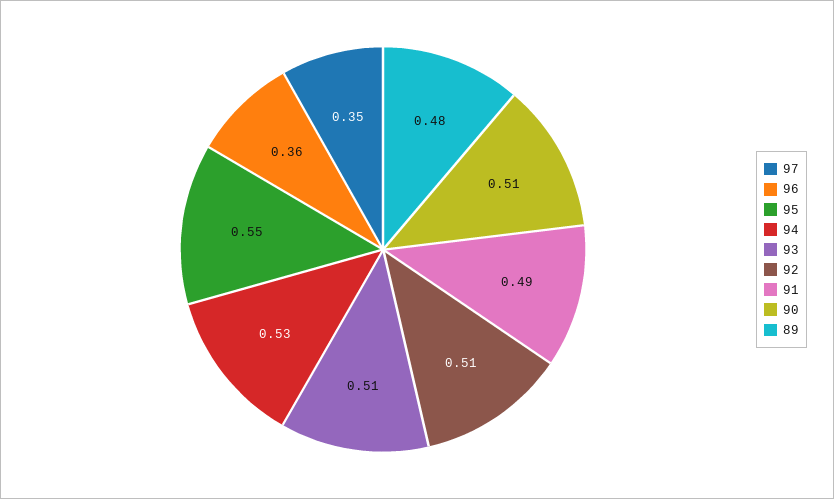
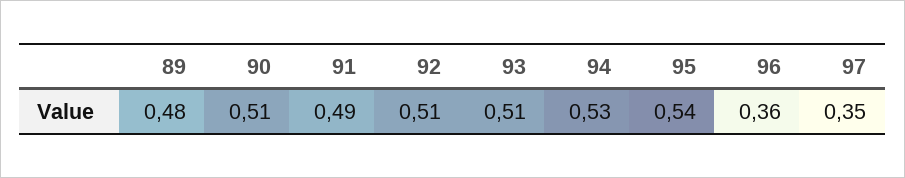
  {
    "97": 0.35,
    "96": 0.36,
-   "95": 0.55,
+   "95": 0.54,
    "94": 0.53,
    "93": 0.51,
    "92": 0.51,
    "91": 0.49,
    "90": 0.51,
    "89": 0.48
  }

